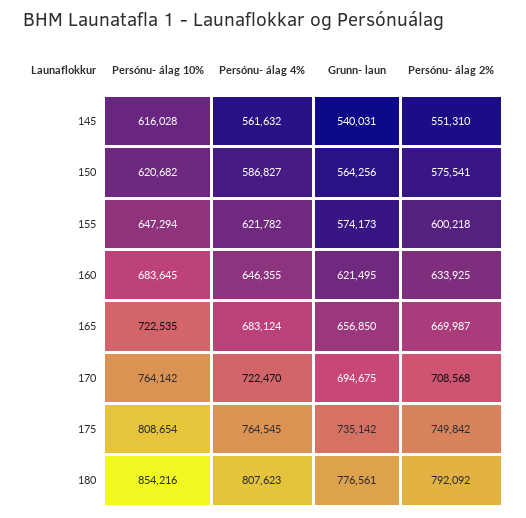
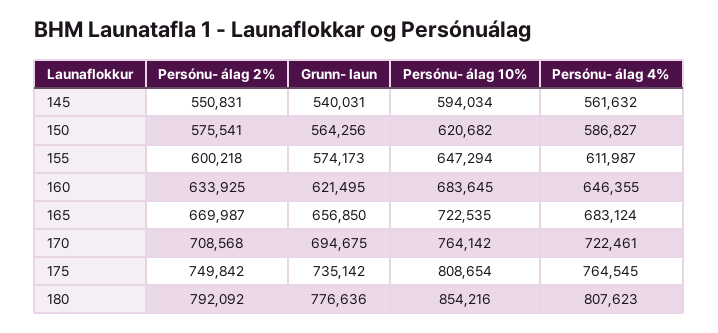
  {
    "Persónu- álag 10%": {
-     "145": 616028,
+     "145": 594034,
      "150": 620682,
      "155": 647294,
      "160": 683645,
      "165": 722535,
      "170": 764142,
      "175": 808654,
      "180": 854216
    },
    "Persónu- álag 4%": {
      "145": 561632,
      "150": 586827,
-     "155": 621782,
+     "155": 611987,
      "160": 646355,
      "165": 683124,
-     "170": 722470,
+     "170": 722461,
      "175": 764545,
      "180": 807623
    },
    "Grunn- laun": {
      "145": 540031,
      "150": 564256,
      "155": 574173,
      "160": 621495,
      "165": 656850,
      "170": 694675,
      "175": 735142,
-     "180": 776561
+     "180": 776636
    },
    "Persónu- álag 2%": {
-     "145": 551310,
+     "145": 550831,
      "150": 575541,
      "155": 600218,
      "160": 633925,
      "165": 669987,
      "170": 708568,
      "175": 749842,
      "180": 792092
    }
  }

